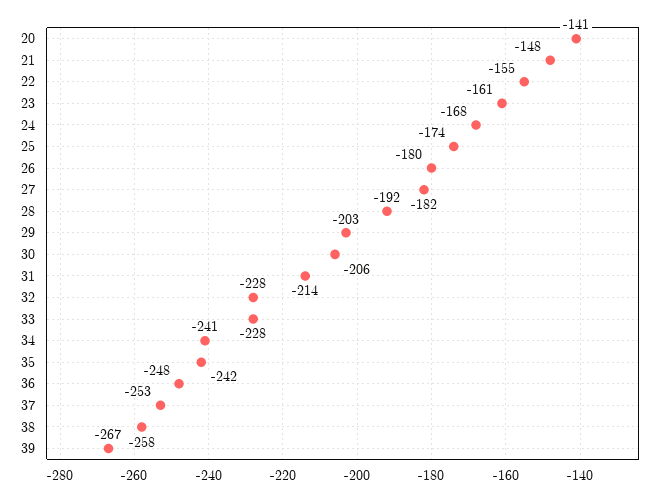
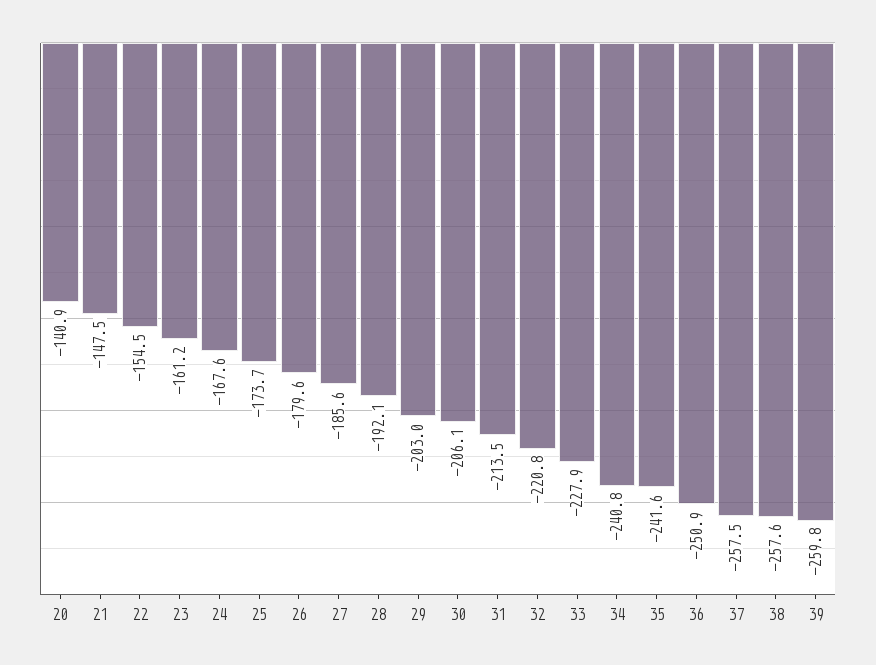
  {
    "20": -140.9,
    "21": -147.5,
    "22": -154.5,
    "23": -161.2,
    "24": -167.6,
    "25": -173.7,
    "26": -179.6,
-   "27": -182,
+   "27": -185.6,
    "28": -192.1,
    "29": -203,
    "30": -206.1,
    "31": -213.5,
-   "32": -228,
+   "32": -220.8,
    "33": -227.9,
    "34": -240.8,
    "35": -241.6,
-   "36": -248,
+   "36": -250.9,
-   "37": -253,
+   "37": -257.5,
    "38": -257.6,
-   "39": -267
+   "39": -259.8
  }

